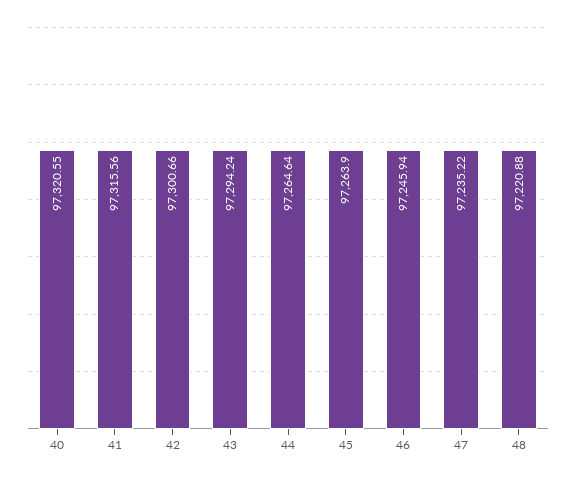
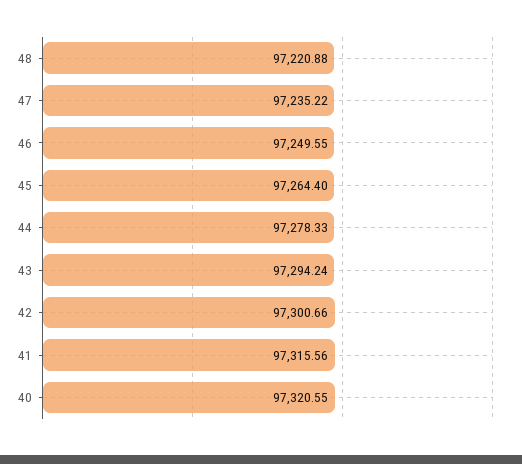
  {
    "40": 97320.55,
    "41": 97315.56,
    "42": 97300.66,
    "43": 97294.24,
-   "44": 97264.64,
+   "44": 97278.33,
-   "45": 97263.9,
+   "45": 97264.4,
-   "46": 97245.94,
+   "46": 97249.55,
    "47": 97235.22,
    "48": 97220.88
  }

